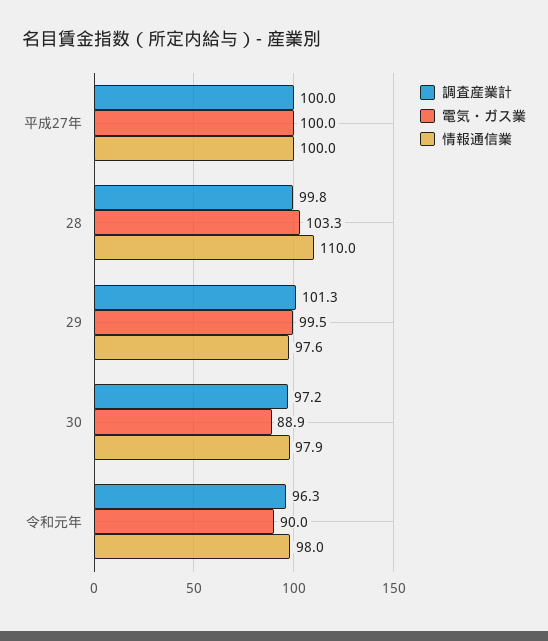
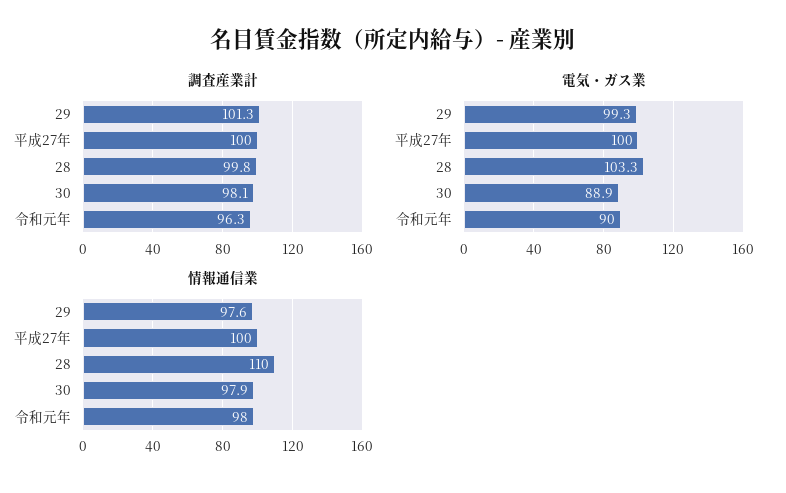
  {
    "調査産業計": {
      "平成27年": 100,
      "28": 99.8,
      "29": 101.3,
-     "30": 97.2,
+     "30": 98.1,
      "令和元年": 96.3
    },
    "電気・ガス業": {
      "平成27年": 100,
      "28": 103.3,
-     "29": 99.5,
+     "29": 99.3,
      "30": 88.9,
      "令和元年": 90
    },
    "情報通信業": {
      "平成27年": 100,
      "28": 110,
      "29": 97.6,
      "30": 97.9,
      "令和元年": 98
    }
  }

